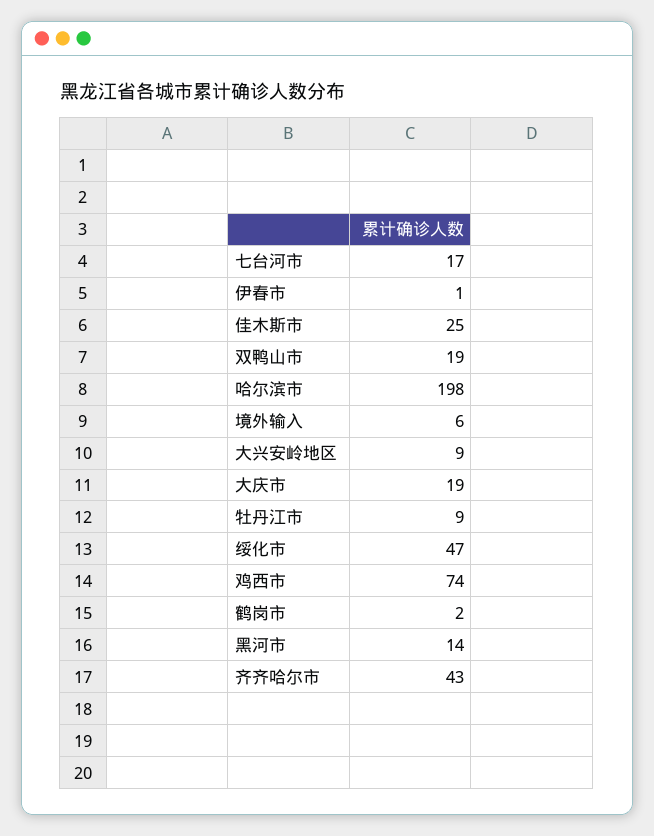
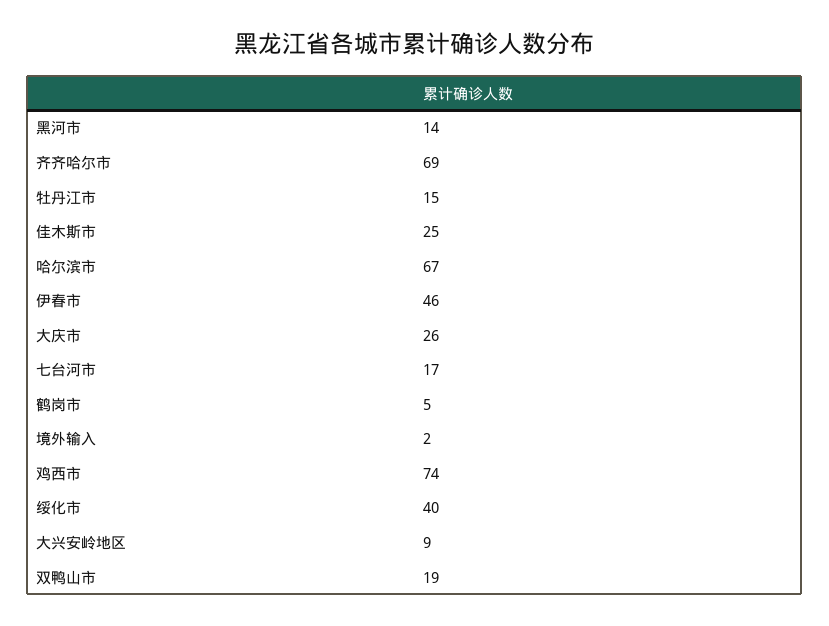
  {
    "七台河市": 17,
-   "伊春市": 1,
+   "伊春市": 46,
    "佳木斯市": 25,
    "双鸭山市": 19,
-   "哈尔滨市": 198,
+   "哈尔滨市": 67,
-   "境外输入": 6,
+   "境外输入": 2,
    "大兴安岭地区": 9,
-   "大庆市": 19,
+   "大庆市": 26,
-   "牡丹江市": 9,
+   "牡丹江市": 15,
-   "绥化市": 47,
+   "绥化市": 40,
    "鸡西市": 74,
-   "鹤岗市": 2,
+   "鹤岗市": 5,
    "黑河市": 14,
-   "齐齐哈尔市": 43
+   "齐齐哈尔市": 69
  }

